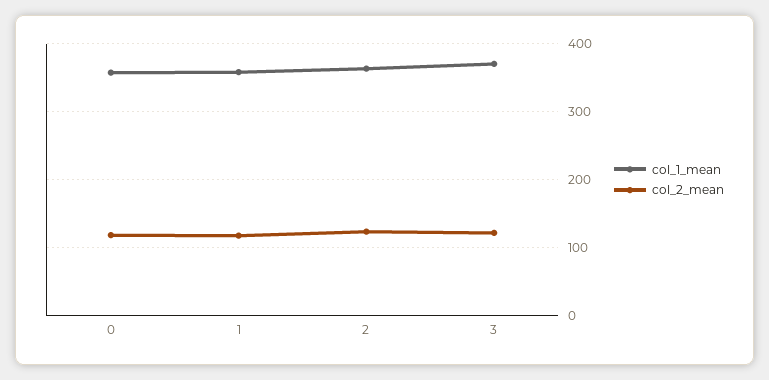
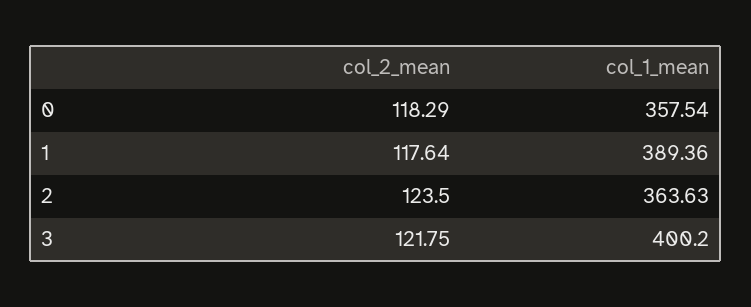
  {
    "col_1_mean": {
      "0": 357.54,
-     "1": 360,
+     "1": 389.36,
      "2": 363.63,
-     "3": 370
+     "3": 400.2
    },
    "col_2_mean": {
      "0": 118.29,
      "1": 117.64,
      "2": 123.5,
      "3": 121.75
    }
  }

